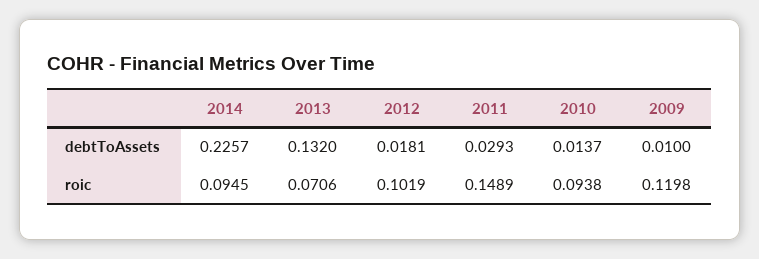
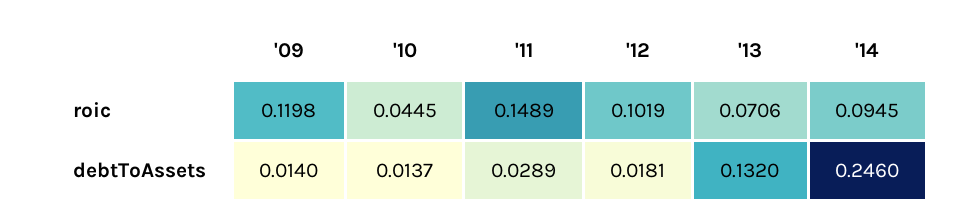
  {
    "2014": {
-     "debtToAssets": 0.2257,
+     "debtToAssets": 0.246,
      "roic": 0.0945
    },
    "2013": {
      "debtToAssets": 0.132,
      "roic": 0.0706
    },
    "2012": {
      "debtToAssets": 0.0181,
      "roic": 0.1019
    },
    "2011": {
-     "debtToAssets": 0.0293,
+     "debtToAssets": 0.0289,
      "roic": 0.1489
    },
    "2010": {
      "debtToAssets": 0.0137,
-     "roic": 0.0938
+     "roic": 0.0445
    },
    "2009": {
-     "debtToAssets": 0.01,
+     "debtToAssets": 0.014,
      "roic": 0.1198
    }
  }

